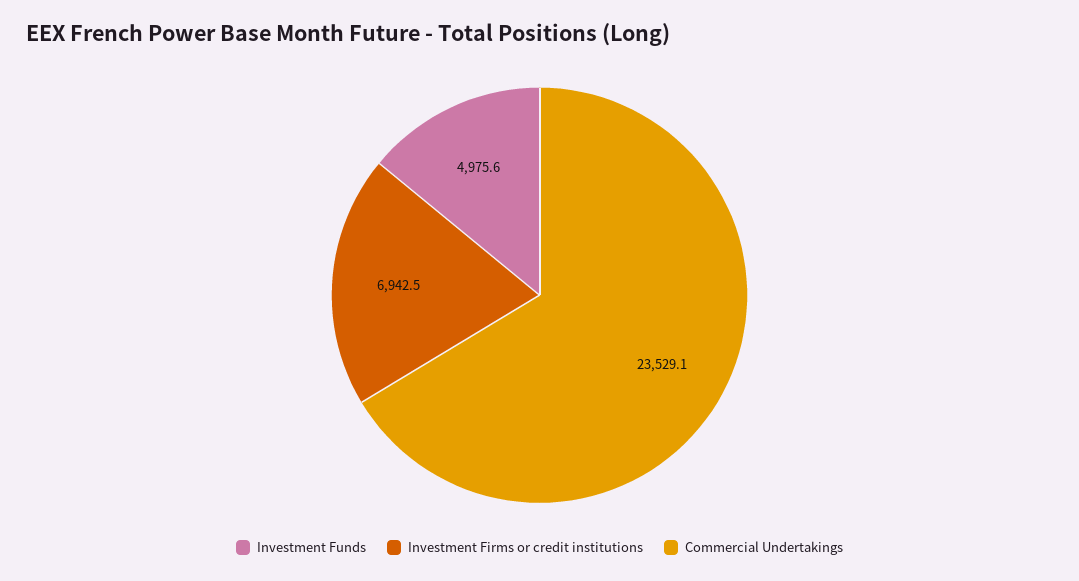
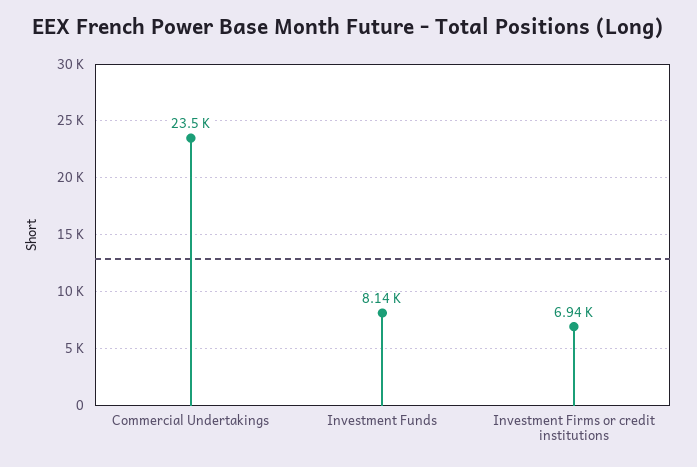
  {
-   "Investment Funds": 4975.6,
+   "Investment Funds": 8140,
    "Investment Firms or credit institutions": 6942.5,
    "Commercial Undertakings": 23529.1
  }

